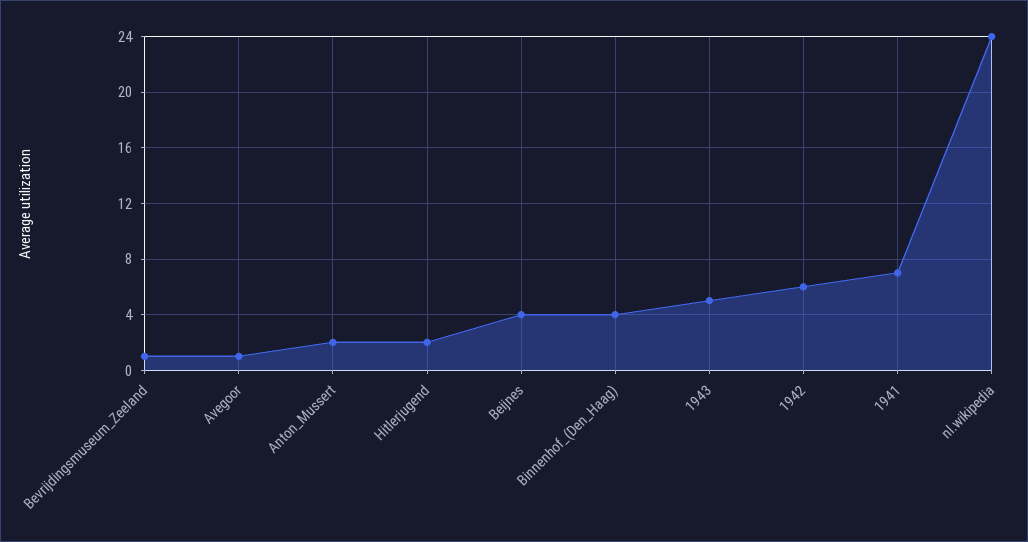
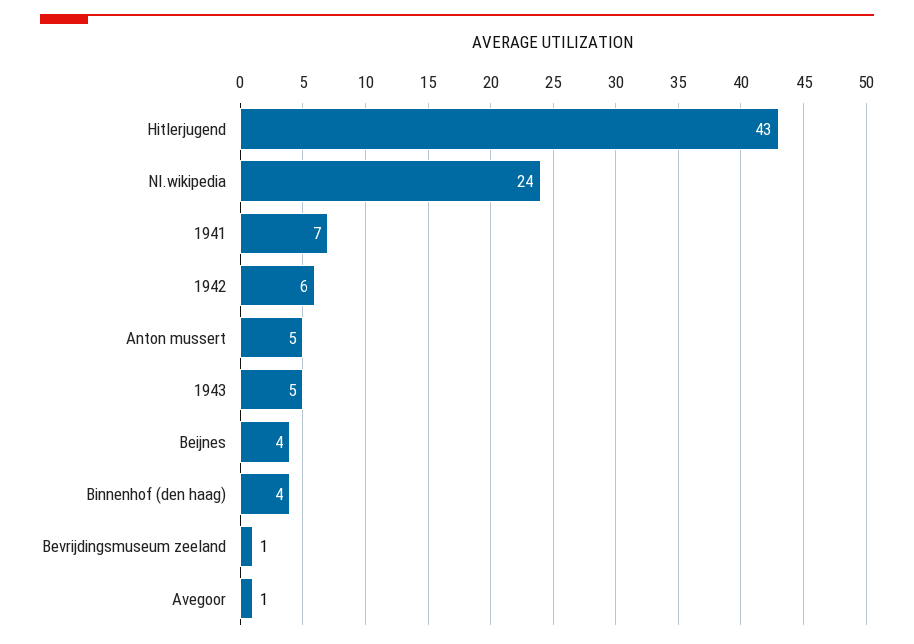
  {
    "Bevrijdingsmuseum_Zeeland": 1,
    "Avegoor": 1,
-   "Anton_Mussert": 2,
+   "Anton_Mussert": 5,
-   "Hitlerjugend": 2,
+   "Hitlerjugend": 43,
    "Beijnes": 4,
    "Binnenhof_(Den_Haag)": 4,
    "1943": 5,
    "1942": 6,
    "1941": 7,
    "nl.wikipedia": 24
  }

